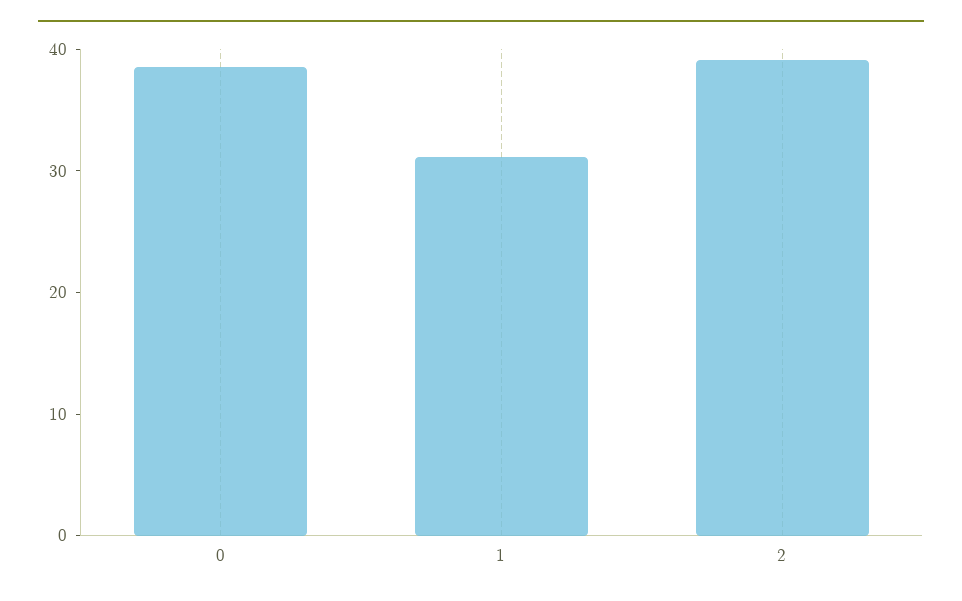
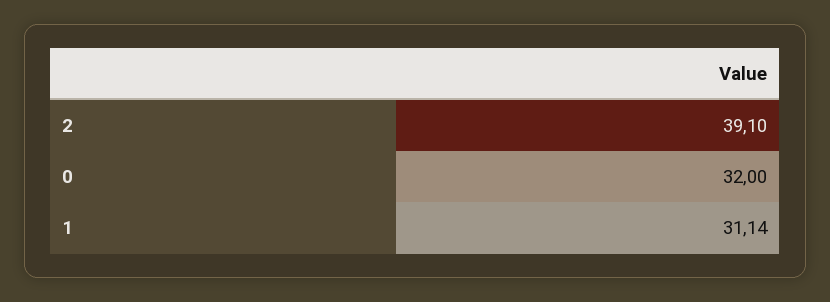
  {
-   "0": 38,
+   "0": 32,
    "1": 31.14,
    "2": 39.1
  }

